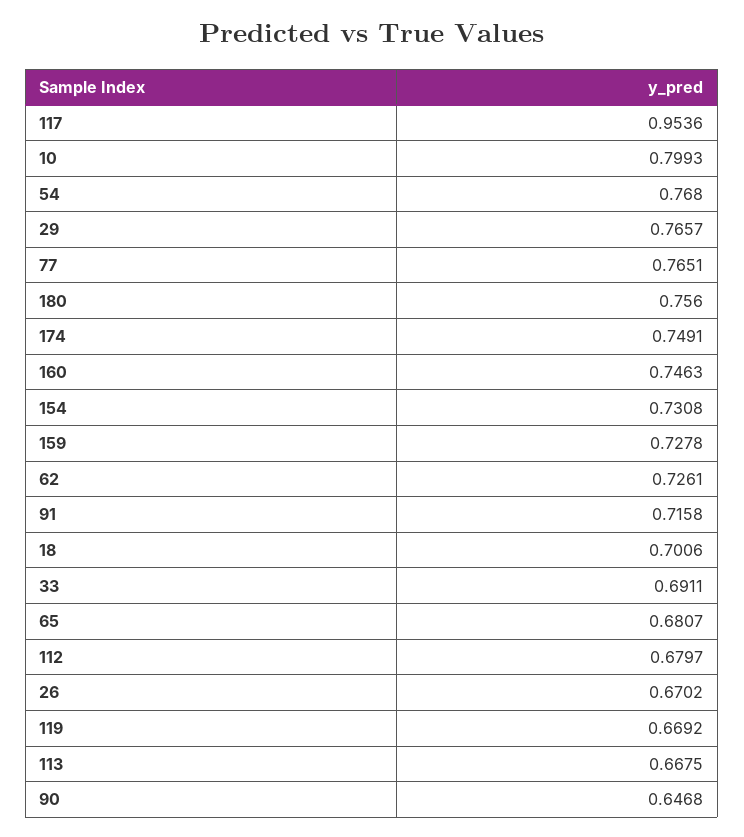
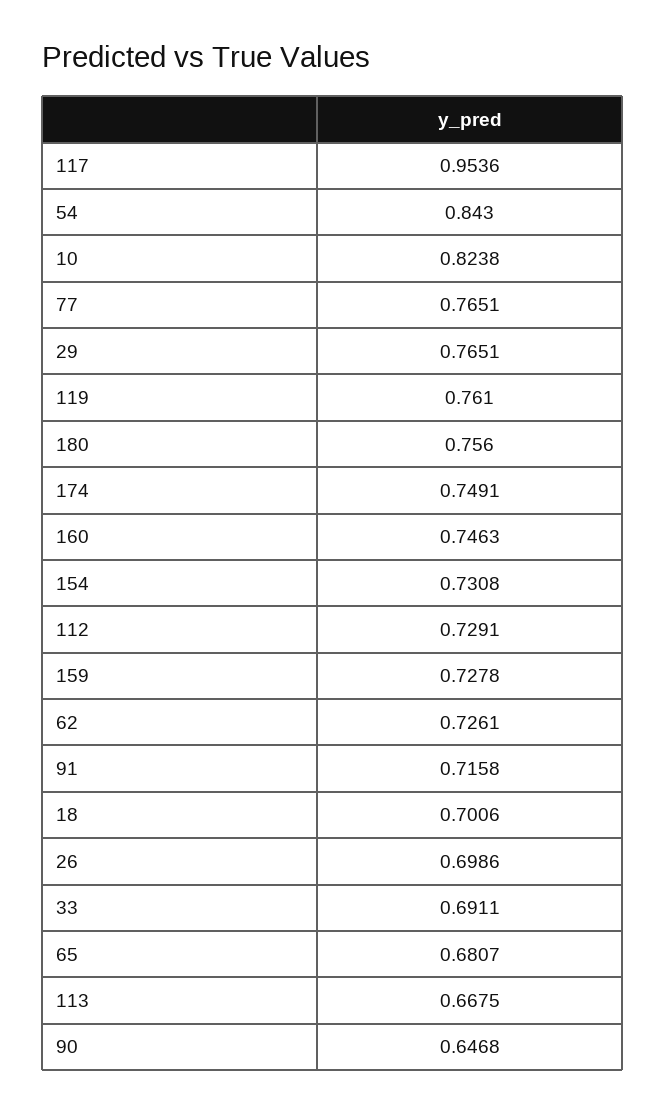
  {
    "117": 0.9536,
-   "10": 0.7993,
+   "10": 0.8238,
-   "54": 0.768,
+   "54": 0.843,
-   "29": 0.7657,
+   "29": 0.7651,
    "77": 0.7651,
    "180": 0.756,
    "174": 0.7491,
    "160": 0.7463,
    "154": 0.7308,
    "159": 0.7278,
    "62": 0.7261,
    "91": 0.7158,
    "18": 0.7006,
    "33": 0.6911,
    "65": 0.6807,
-   "112": 0.6797,
+   "112": 0.7291,
-   "26": 0.6702,
+   "26": 0.6986,
-   "119": 0.6692,
+   "119": 0.761,
    "113": 0.6675,
    "90": 0.6468
  }

